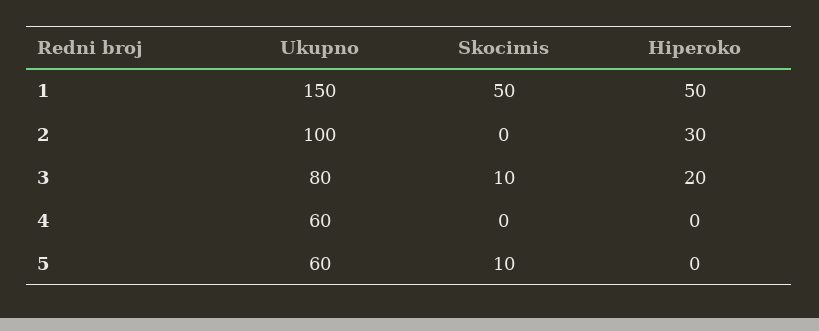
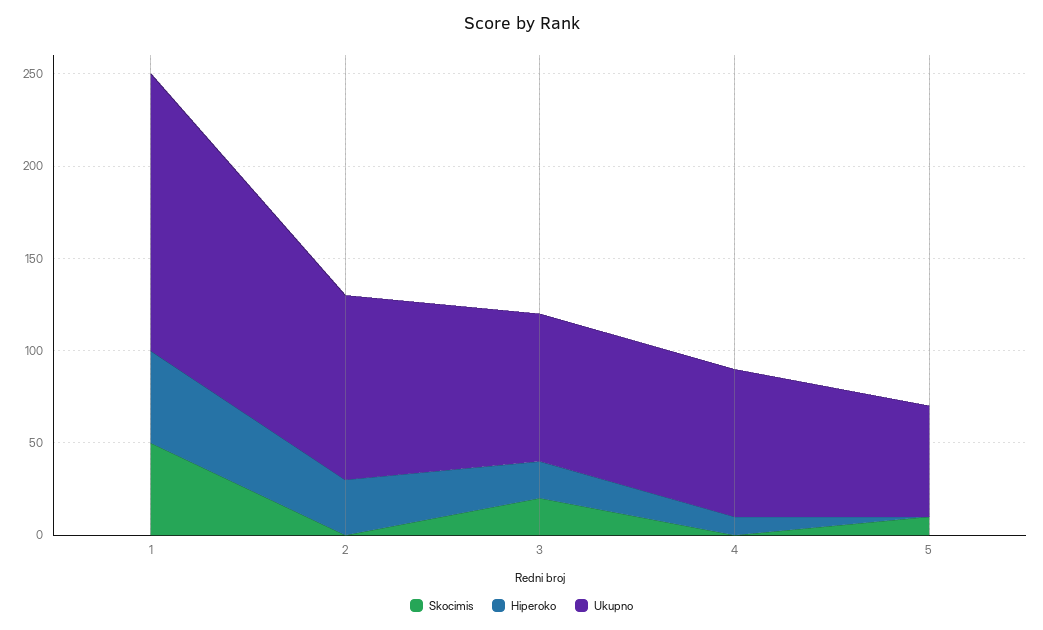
  {
    "Ukupno": {
      "1": 150,
      "2": 100,
      "3": 80,
-     "4": 60,
+     "4": 80,
      "5": 60
    },
    "Skocimis": {
      "1": 50,
      "2": 0,
-     "3": 10,
+     "3": 20,
      "4": 0,
      "5": 10
    },
    "Hiperoko": {
      "1": 50,
      "2": 30,
      "3": 20,
-     "4": 0,
+     "4": 10,
      "5": 0
    }
  }

